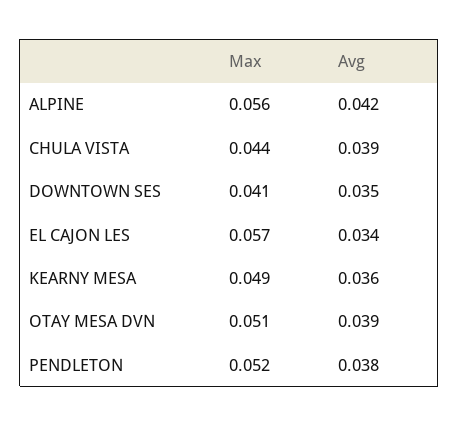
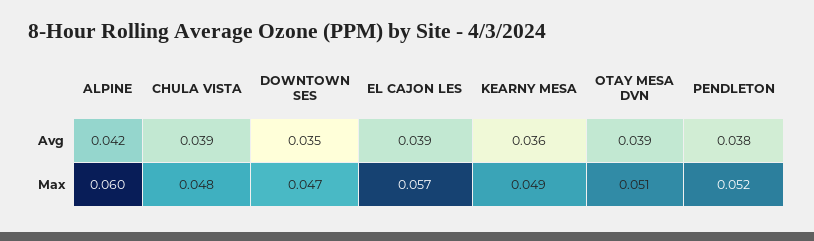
  {
    "Max": {
-     "ALPINE": 0.056,
+     "ALPINE": 0.06,
-     "CHULA VISTA": 0.044,
+     "CHULA VISTA": 0.048,
-     "DOWNTOWN SES": 0.041,
+     "DOWNTOWN SES": 0.047,
      "EL CAJON LES": 0.057,
      "KEARNY MESA": 0.049,
      "OTAY MESA DVN": 0.051,
      "PENDLETON": 0.052
    },
    "Avg": {
      "ALPINE": 0.042,
      "CHULA VISTA": 0.039,
      "DOWNTOWN SES": 0.035,
-     "EL CAJON LES": 0.034,
+     "EL CAJON LES": 0.039,
      "KEARNY MESA": 0.036,
      "OTAY MESA DVN": 0.039,
      "PENDLETON": 0.038
    }
  }

